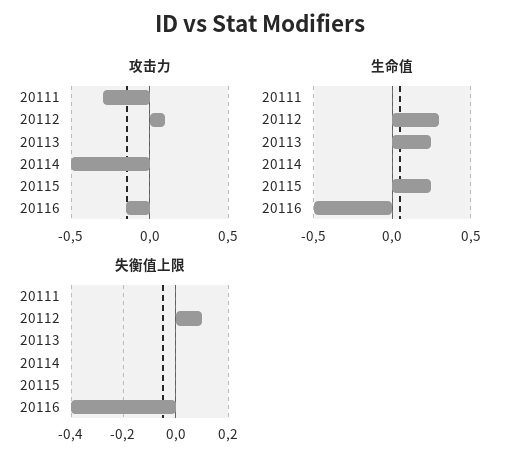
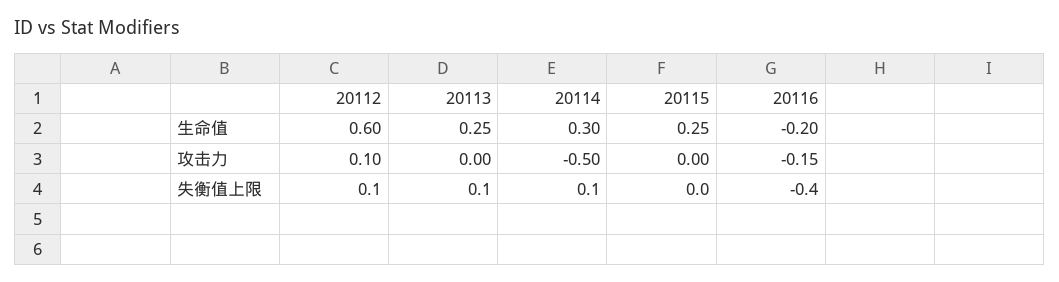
  {
    "攻击力": {
-     "20111": -0.3,
      "20112": 0.1,
      "20113": 0,
      "20114": -0.5,
      "20115": 0,
      "20116": -0.15
    },
    "生命值": {
-     "20111": 0,
-     "20112": 0.3,
+     "20112": 0.6,
      "20113": 0.25,
-     "20114": 0,
+     "20114": 0.3,
      "20115": 0.25,
-     "20116": -0.5
+     "20116": -0.2
    },
    "失衡值上限": {
-     "20111": 0,
      "20112": 0.1,
-     "20113": 0,
+     "20113": 0.1,
-     "20114": 0,
+     "20114": 0.1,
      "20115": 0,
      "20116": -0.4
    }
  }

